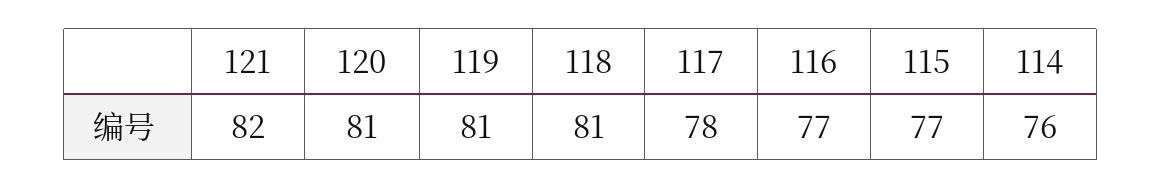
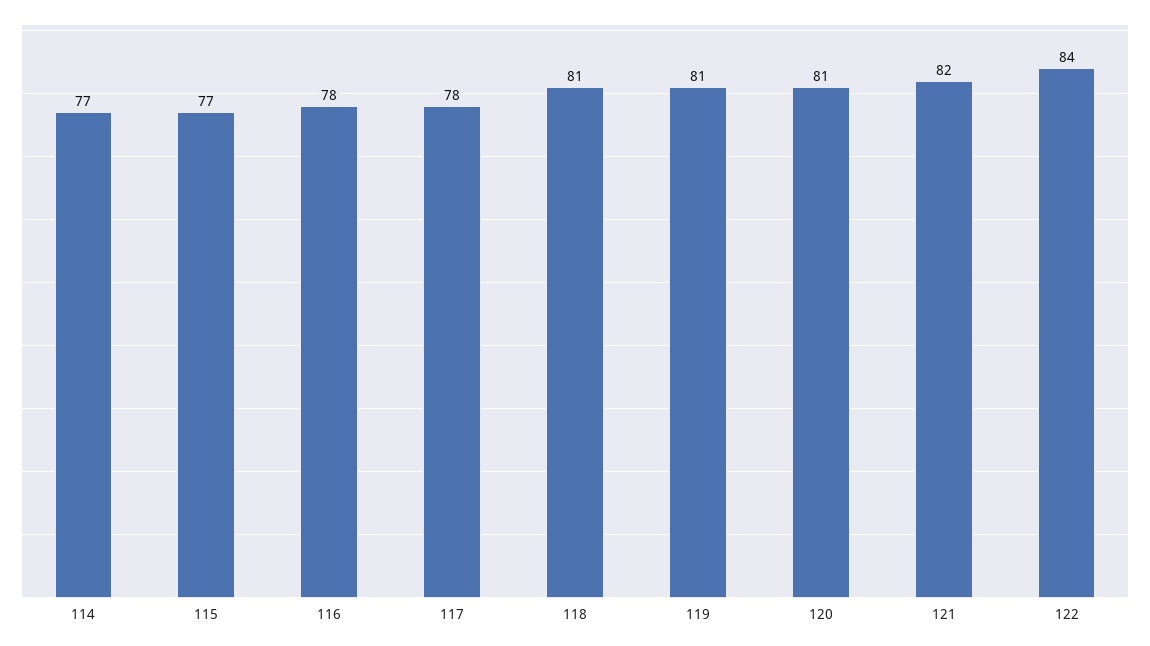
  {
    "121": 82,
    "120": 81,
    "119": 81,
    "118": 81,
    "117": 78,
-   "116": 77,
+   "116": 78,
    "115": 77,
-   "114": 76
+   "114": 77,
+   "122": 84
  }

